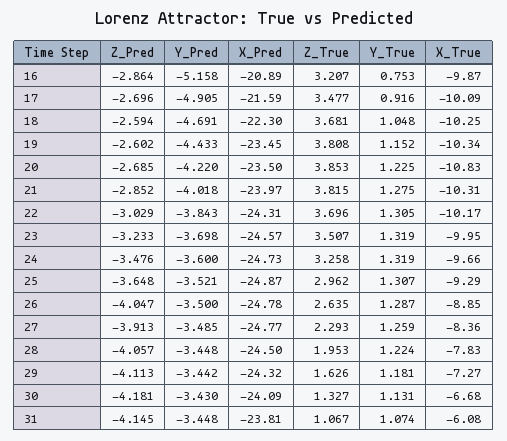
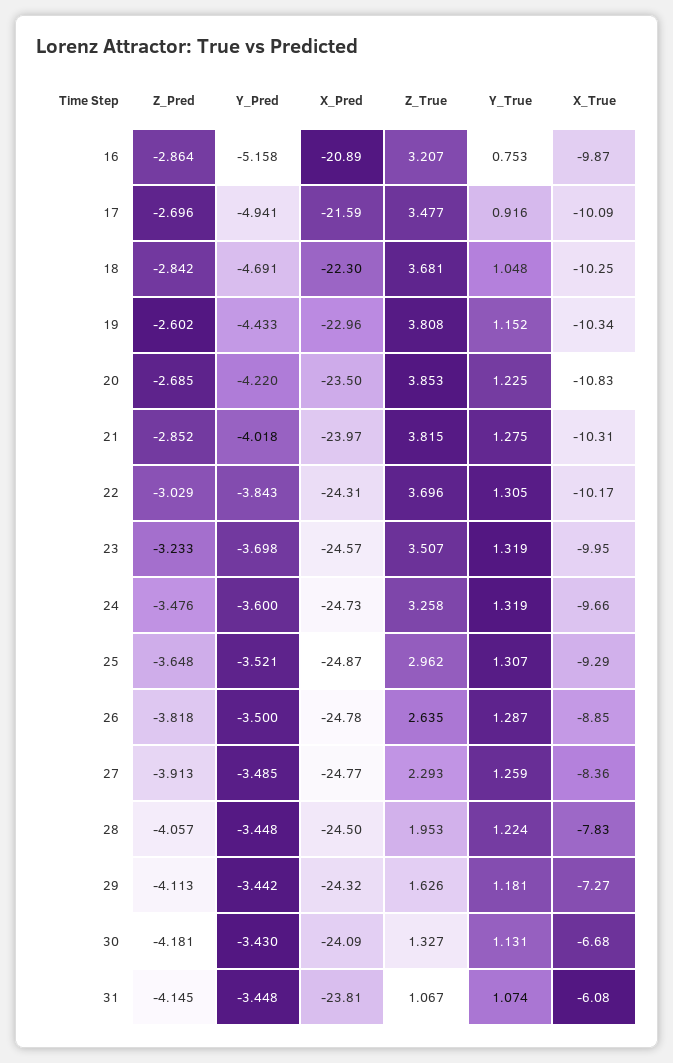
  {
    "Z_Pred": {
      "16": -2.864,
      "17": -2.696,
-     "18": -2.594,
+     "18": -2.842,
      "19": -2.602,
      "20": -2.685,
      "21": -2.852,
      "22": -3.029,
      "23": -3.233,
      "24": -3.476,
      "25": -3.648,
-     "26": -4.047,
+     "26": -3.818,
      "27": -3.913,
      "28": -4.057,
      "29": -4.113,
      "30": -4.181,
      "31": -4.145
    },
    "Y_Pred": {
      "16": -5.158,
-     "17": -4.905,
+     "17": -4.941,
      "18": -4.691,
      "19": -4.433,
      "20": -4.22,
      "21": -4.018,
      "22": -3.843,
      "23": -3.698,
      "24": -3.6,
      "25": -3.521,
      "26": -3.5,
      "27": -3.485,
      "28": -3.448,
      "29": -3.442,
      "30": -3.43,
      "31": -3.448
    },
    "X_Pred": {
      "16": -20.89,
      "17": -21.59,
      "18": -22.3,
-     "19": -23.45,
+     "19": -22.96,
      "20": -23.5,
      "21": -23.97,
      "22": -24.31,
      "23": -24.57,
      "24": -24.73,
      "25": -24.87,
      "26": -24.78,
      "27": -24.77,
      "28": -24.5,
      "29": -24.32,
      "30": -24.09,
      "31": -23.81
    },
    "Z_True": {
      "16": 3.207,
      "17": 3.477,
      "18": 3.681,
      "19": 3.808,
      "20": 3.853,
      "21": 3.815,
      "22": 3.696,
      "23": 3.507,
      "24": 3.258,
      "25": 2.962,
      "26": 2.635,
      "27": 2.293,
      "28": 1.953,
      "29": 1.626,
      "30": 1.327,
      "31": 1.067
    },
    "Y_True": {
      "16": 0.753,
      "17": 0.916,
      "18": 1.048,
      "19": 1.152,
      "20": 1.225,
      "21": 1.275,
      "22": 1.305,
      "23": 1.319,
      "24": 1.319,
      "25": 1.307,
      "26": 1.287,
      "27": 1.259,
      "28": 1.224,
      "29": 1.181,
      "30": 1.131,
      "31": 1.074
    },
    "X_True": {
      "16": -9.87,
      "17": -10.09,
      "18": -10.25,
      "19": -10.34,
      "20": -10.83,
      "21": -10.31,
      "22": -10.17,
      "23": -9.95,
      "24": -9.66,
      "25": -9.29,
      "26": -8.85,
      "27": -8.36,
      "28": -7.83,
      "29": -7.27,
      "30": -6.68,
      "31": -6.08
    }
  }

